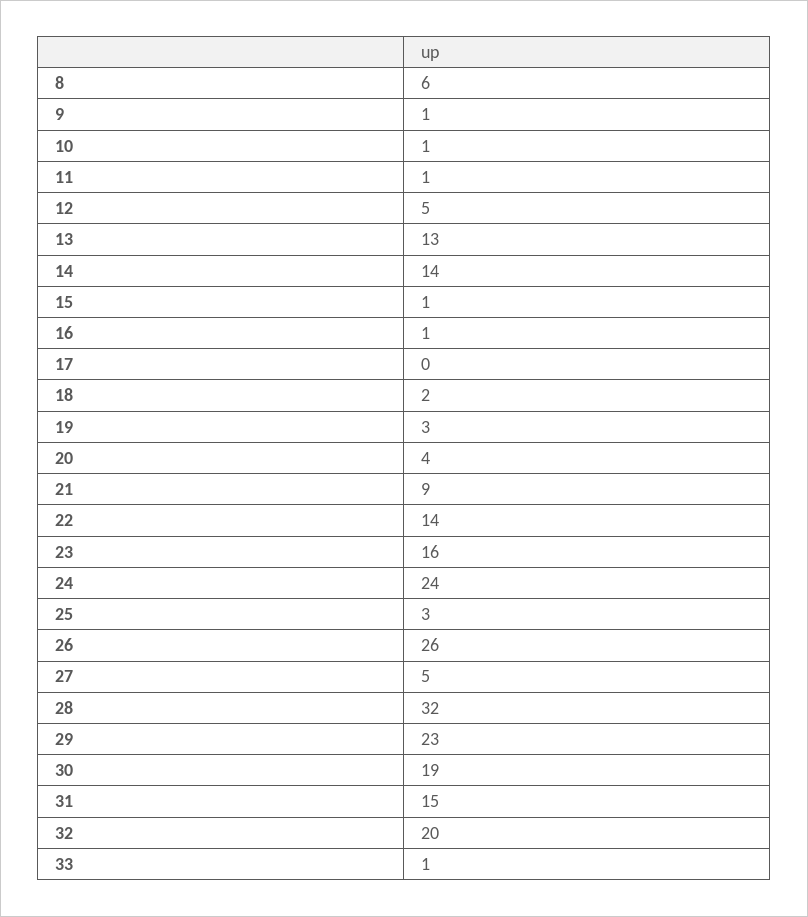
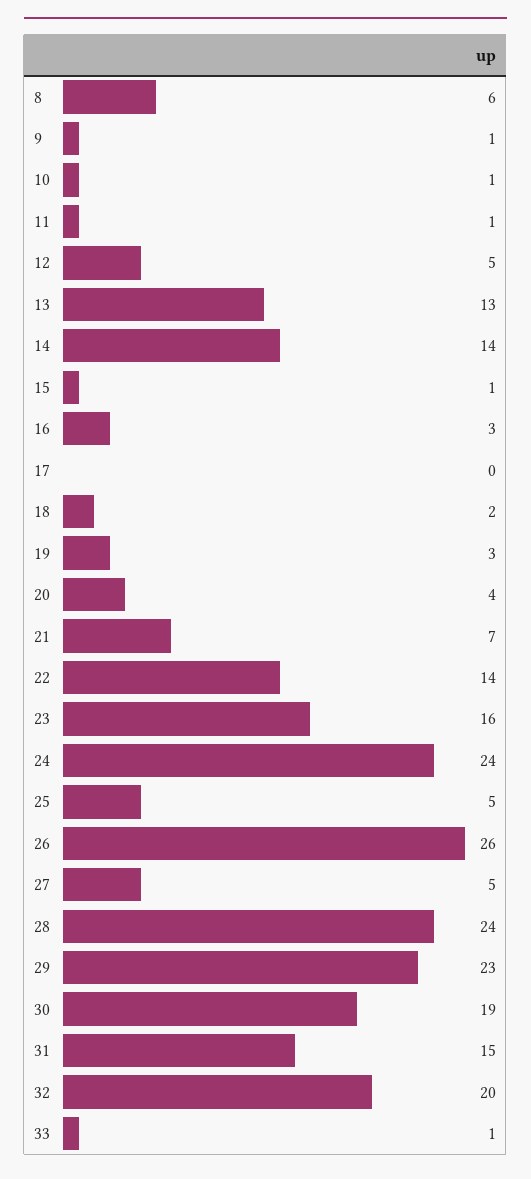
  {
    "8": 6,
    "9": 1,
    "10": 1,
    "11": 1,
    "12": 5,
    "13": 13,
    "14": 14,
    "15": 1,
-   "16": 1,
+   "16": 3,
    "17": 0,
    "18": 2,
    "19": 3,
    "20": 4,
-   "21": 9,
+   "21": 7,
    "22": 14,
    "23": 16,
    "24": 24,
-   "25": 3,
+   "25": 5,
    "26": 26,
    "27": 5,
-   "28": 32,
+   "28": 24,
    "29": 23,
    "30": 19,
    "31": 15,
    "32": 20,
    "33": 1
  }

